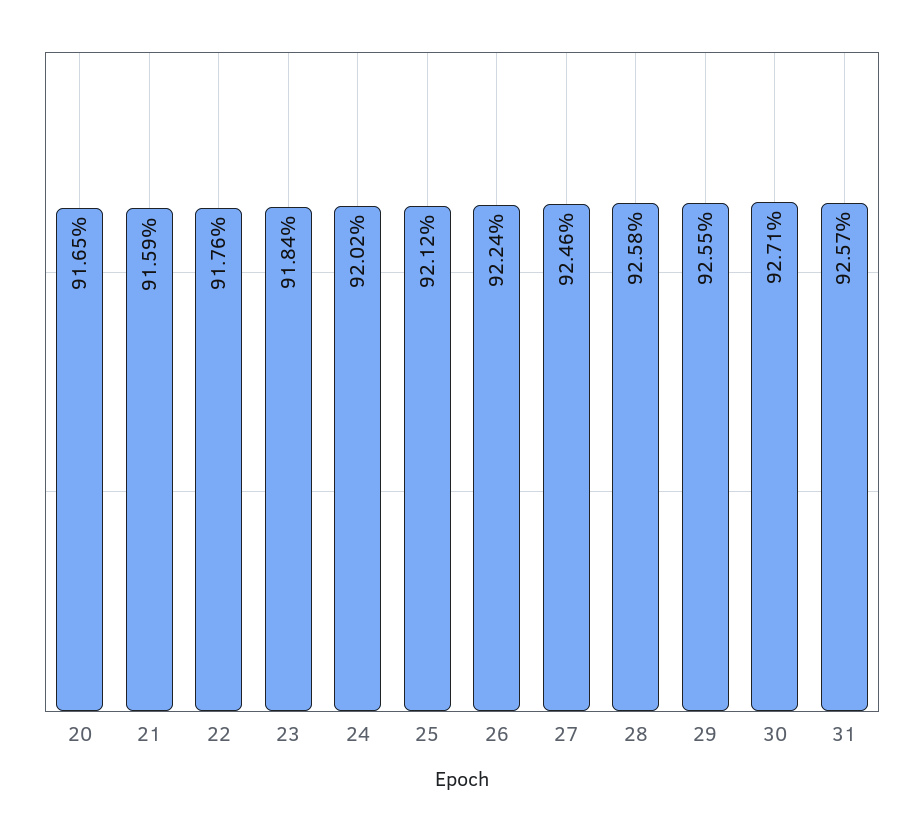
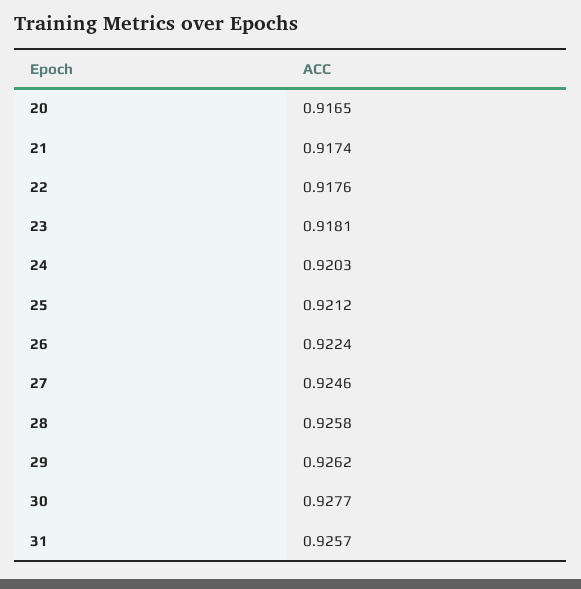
  {
    "20": 0.9165,
-   "21": 0.9159,
+   "21": 0.9174,
    "22": 0.9176,
-   "23": 0.9184,
+   "23": 0.9181,
-   "24": 0.9202,
+   "24": 0.9203,
    "25": 0.9212,
    "26": 0.9224,
    "27": 0.9246,
    "28": 0.9258,
-   "29": 0.9255,
+   "29": 0.9262,
-   "30": 0.9271,
+   "30": 0.9277,
    "31": 0.9257
  }

